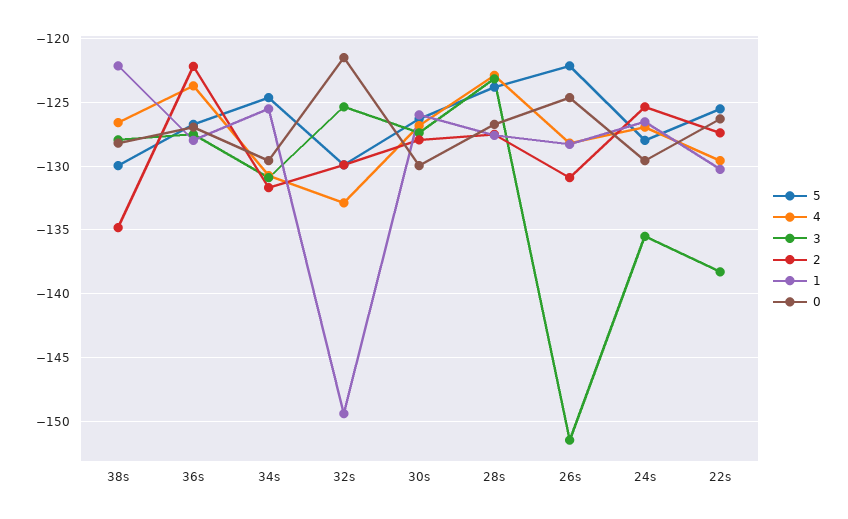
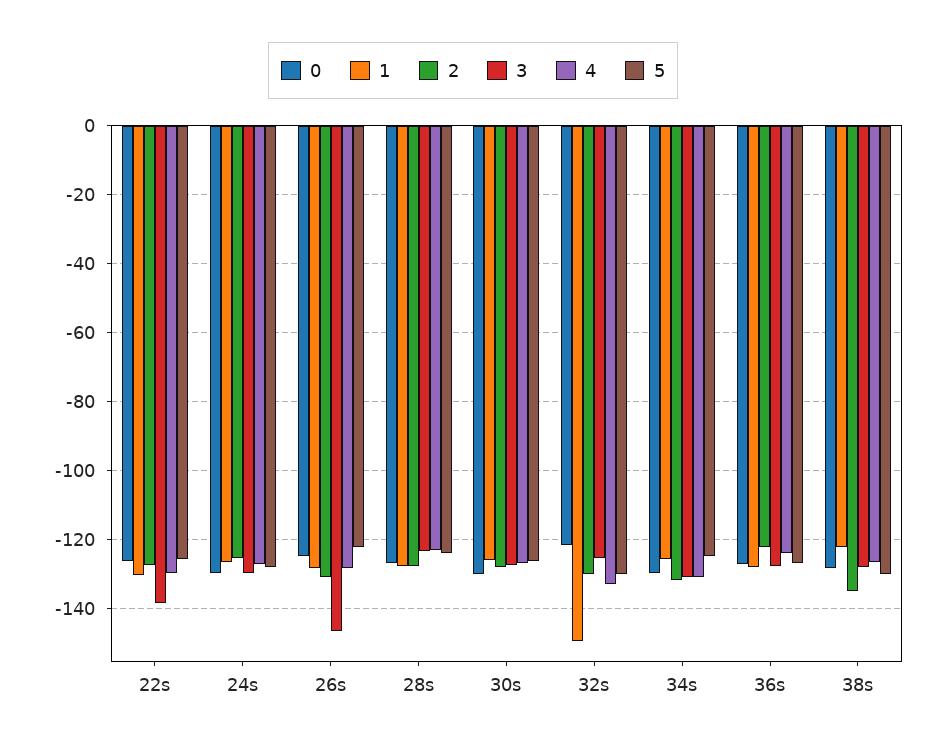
  {
    "5": {
      "38s": -130,
      "36s": -126.5,
      "34s": -124.5,
      "32s": -130,
      "30s": -126.5,
      "28s": -124,
      "26s": -122,
      "24s": -128,
      "22s": -125.5
    },
    "4": {
      "38s": -126.5,
      "36s": -123.5,
      "34s": -130.5,
      "32s": -133,
      "30s": -127,
      "28s": -123,
      "26s": -128,
      "24s": -127,
      "22s": -129.5
    },
    "3": {
      "38s": -128,
      "36s": -127.5,
      "34s": -131,
      "32s": -125.5,
      "30s": -127.5,
      "28s": -123,
-     "26s": -151.5,
+     "26s": -146,
-     "24s": -135.5,
+     "24s": -130,
      "22s": -138.5
    },
    "2": {
      "38s": -135,
      "36s": -122,
      "34s": -131.5,
      "32s": -130,
      "30s": -128,
      "28s": -127.5,
      "26s": -131,
      "24s": -125.5,
      "22s": -127.5
    },
    "1": {
      "38s": -122,
      "36s": -128,
      "34s": -125.5,
      "32s": -149.5,
      "30s": -126,
      "28s": -127.5,
      "26s": -128.5,
      "24s": -126.5,
      "22s": -130.5
    },
    "0": {
      "38s": -128,
      "36s": -127,
      "34s": -129.5,
      "32s": -121.5,
      "30s": -130,
      "28s": -126.5,
      "26s": -124.5,
      "24s": -129.5,
      "22s": -126.5
    }
  }

